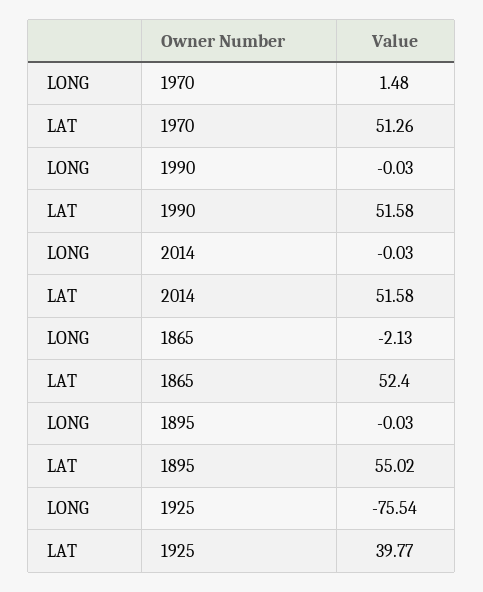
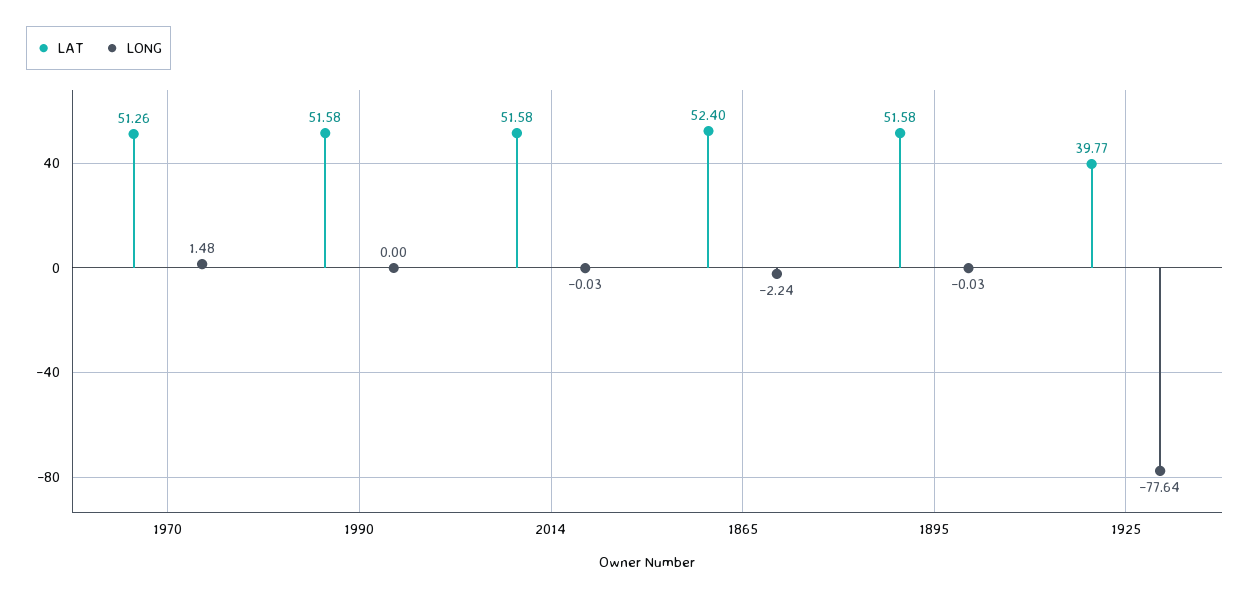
  {
    "LONG": {
      "1970": 1.48,
-     "1990": -0.03,
+     "1990": 0,
      "2014": -0.03,
-     "1865": -2.13,
+     "1865": -2.24,
      "1895": -0.03,
-     "1925": -75.54
+     "1925": -77.64
    },
    "LAT": {
      "1970": 51.26,
      "1990": 51.58,
      "2014": 51.58,
      "1865": 52.4,
-     "1895": 55.02,
+     "1895": 51.58,
      "1925": 39.77
    }
  }

